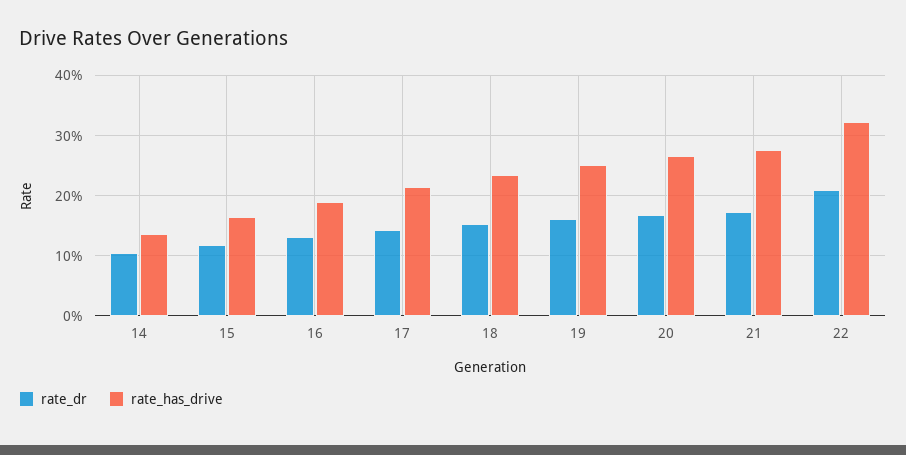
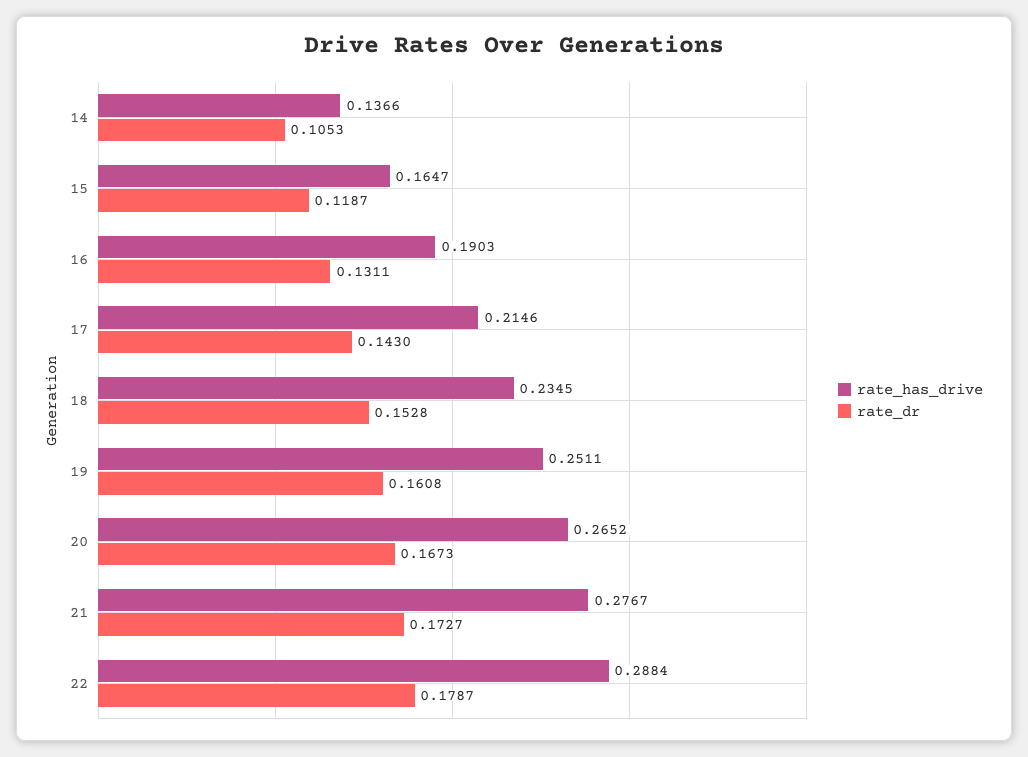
  {
    "rate_dr": {
      "14": 0.1053,
      "15": 0.1187,
      "16": 0.1311,
      "17": 0.143,
      "18": 0.1528,
      "19": 0.1608,
      "20": 0.1673,
      "21": 0.1727,
-     "22": 0.21
+     "22": 0.1787
    },
    "rate_has_drive": {
      "14": 0.1366,
      "15": 0.1647,
      "16": 0.1903,
      "17": 0.2146,
      "18": 0.2345,
      "19": 0.2511,
      "20": 0.2652,
      "21": 0.2767,
-     "22": 0.32
+     "22": 0.2884
    }
  }

